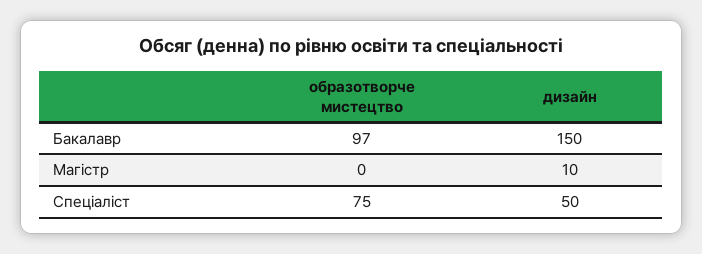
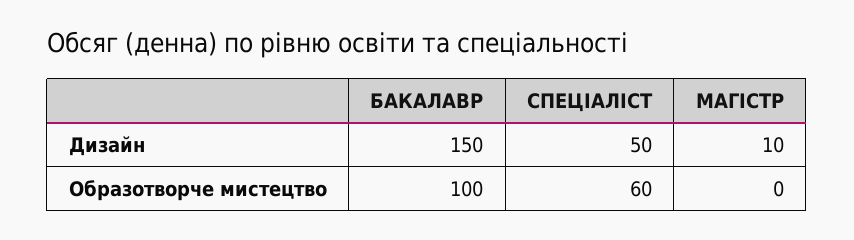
  {
    "образотворче мистецтво": {
-     "Бакалавр": 97,
+     "Бакалавр": 100,
      "Магістр": 0,
-     "Спеціаліст": 75
+     "Спеціаліст": 60
    },
    "дизайн": {
      "Бакалавр": 150,
      "Магістр": 10,
      "Спеціаліст": 50
    }
  }

